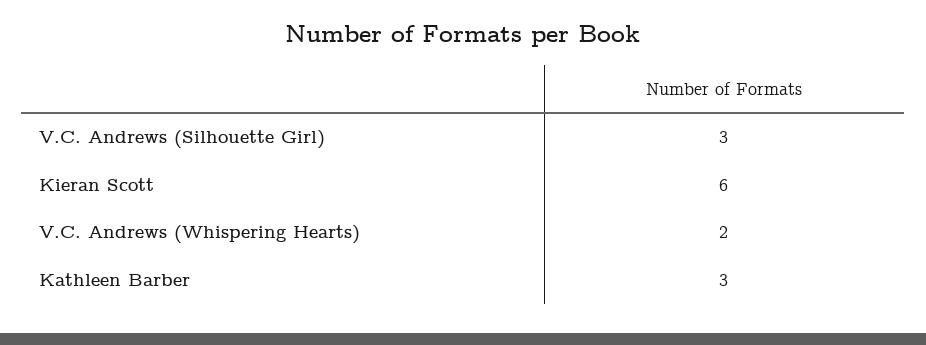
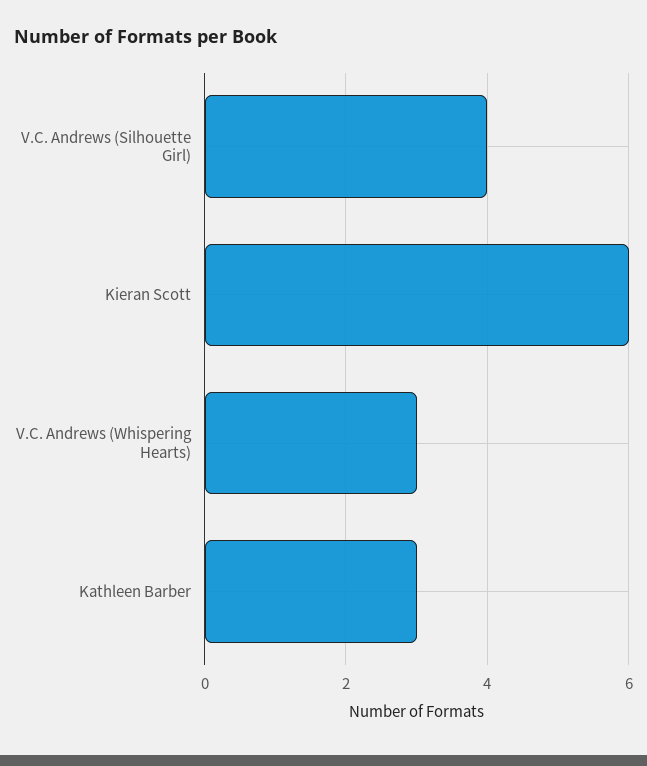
  {
-   "V.C. Andrews (Silhouette Girl)": 3,
+   "V.C. Andrews (Silhouette Girl)": 4,
    "Kieran Scott": 6,
-   "V.C. Andrews (Whispering Hearts)": 2,
+   "V.C. Andrews (Whispering Hearts)": 3,
    "Kathleen Barber": 3
  }

